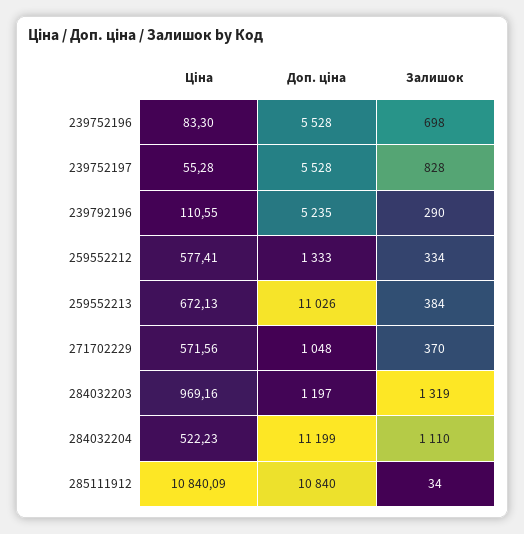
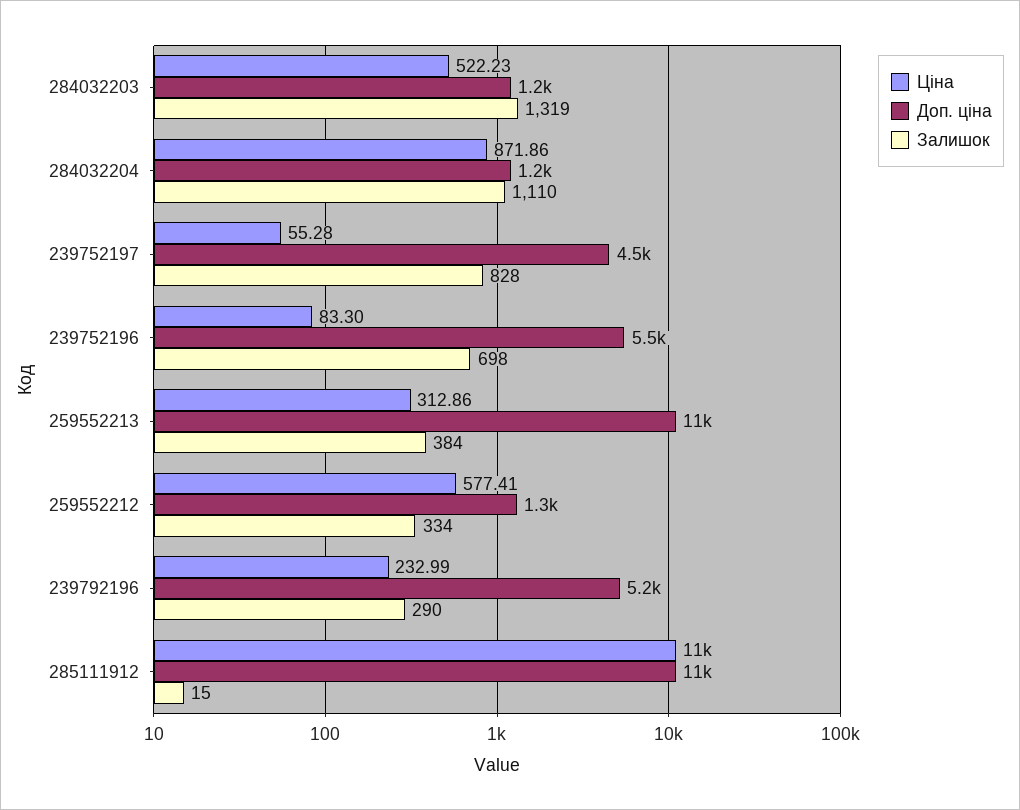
  {
    "Ціна": {
      "239752196": 83.3,
      "239752197": 55.28,
-     "239792196": 110.55,
+     "239792196": 232.99,
      "259552212": 577.41,
-     "259552213": 672.13,
+     "259552213": 312.86,
-     "271702229": 571.56,
-     "284032203": 969.16,
+     "284032203": 522.23,
-     "284032204": 522.23,
+     "284032204": 871.86,
      "285111912": 10840.09
    },
    "Доп. ціна": {
      "239752196": 5528,
-     "239752197": 5528,
+     "239752197": 4500,
      "239792196": 5235,
      "259552212": 1333,
      "259552213": 11026,
-     "271702229": 1048,
      "284032203": 1197,
-     "284032204": 11199,
+     "284032204": 1200,
      "285111912": 10840
    },
    "Залишок": {
      "239752196": 698,
      "239752197": 828,
      "239792196": 290,
      "259552212": 334,
      "259552213": 384,
-     "271702229": 370,
      "284032203": 1319,
      "284032204": 1110,
-     "285111912": 34
+     "285111912": 15
    }
  }

